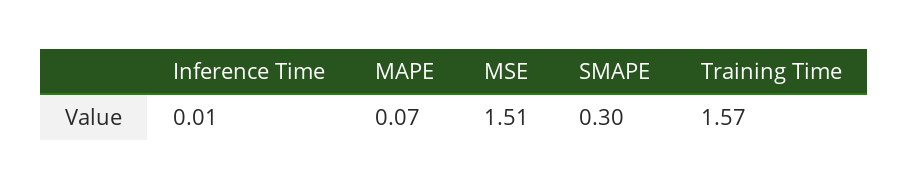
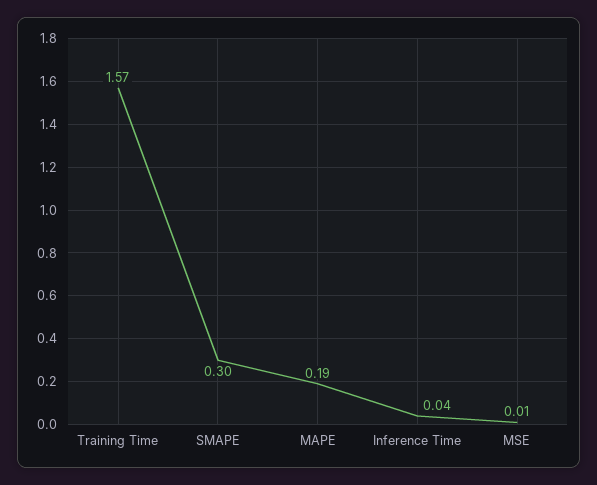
  {
-   "Inference Time": 0.01,
+   "Inference Time": 0.04,
-   "MAPE": 0.07,
+   "MAPE": 0.19,
-   "MSE": 1.51,
+   "MSE": 0.01,
    "SMAPE": 0.3,
    "Training Time": 1.57
  }

